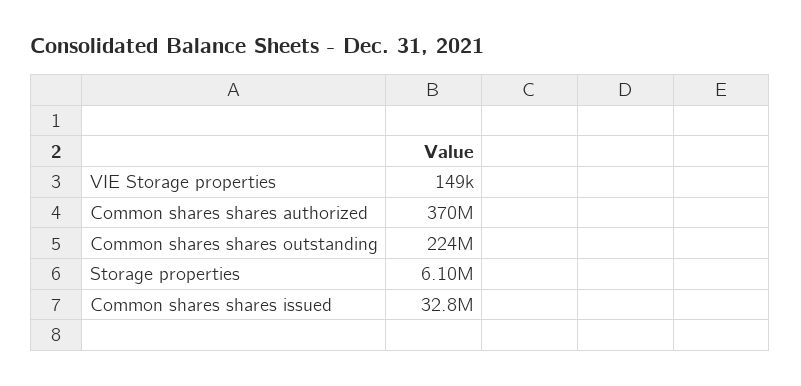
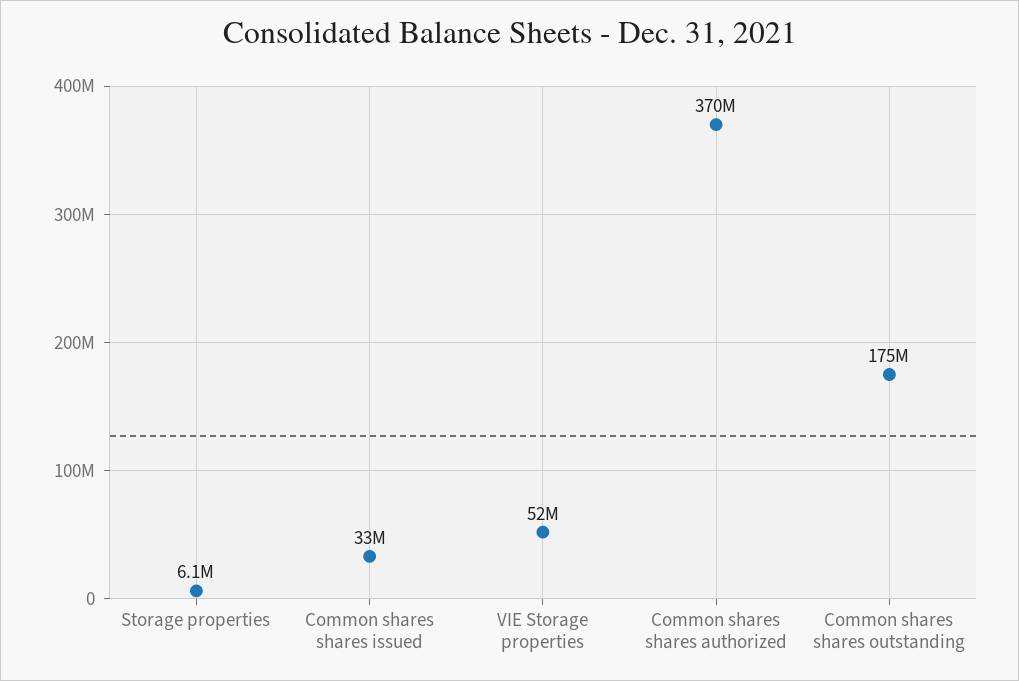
  {
-   "VIE Storage properties": 149000,
+   "VIE Storage properties": 52000000,
    "Common shares shares authorized": 370000000,
-   "Common shares shares outstanding": 224000000,
+   "Common shares shares outstanding": 175000000,
    "Storage properties": 6100000,
    "Common shares shares issued": 32800000
  }

